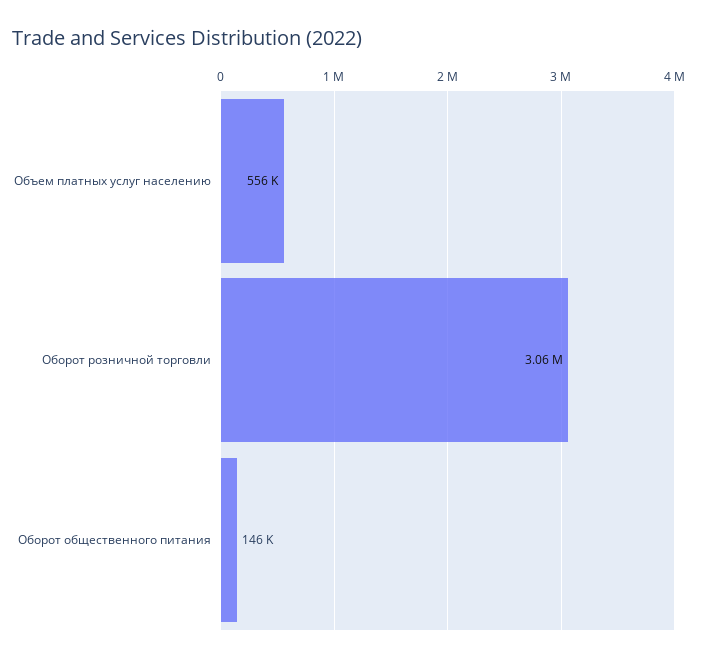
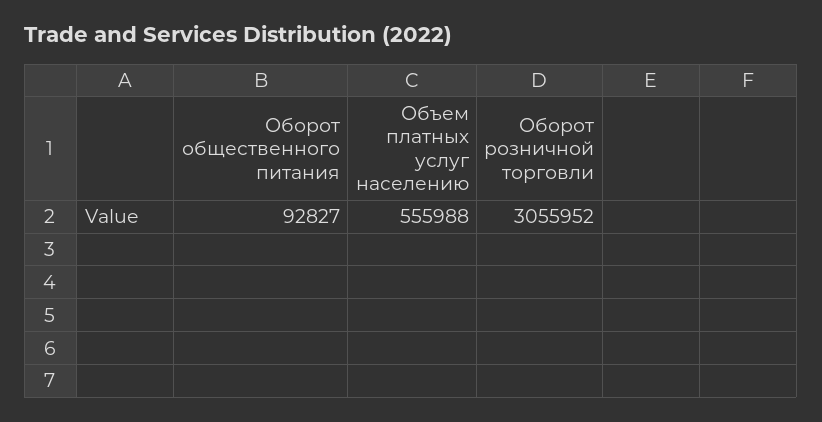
  {
    "Объем платных услуг населению": 555988,
    "Оборот розничной торговли": 3055952,
-   "Оборот общественного питания": 146000
+   "Оборот общественного питания": 92827
  }

